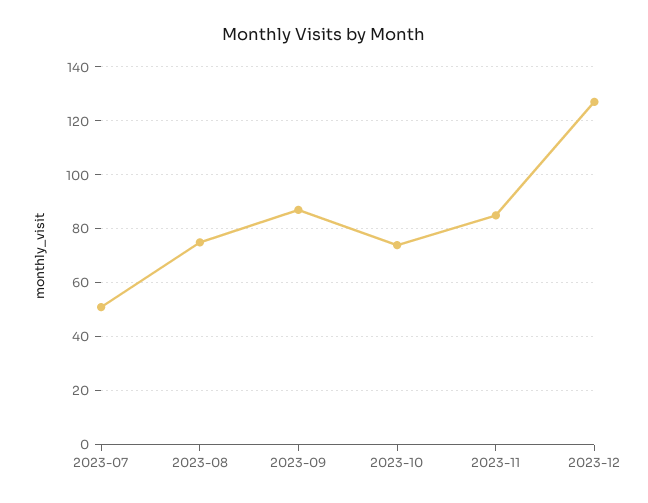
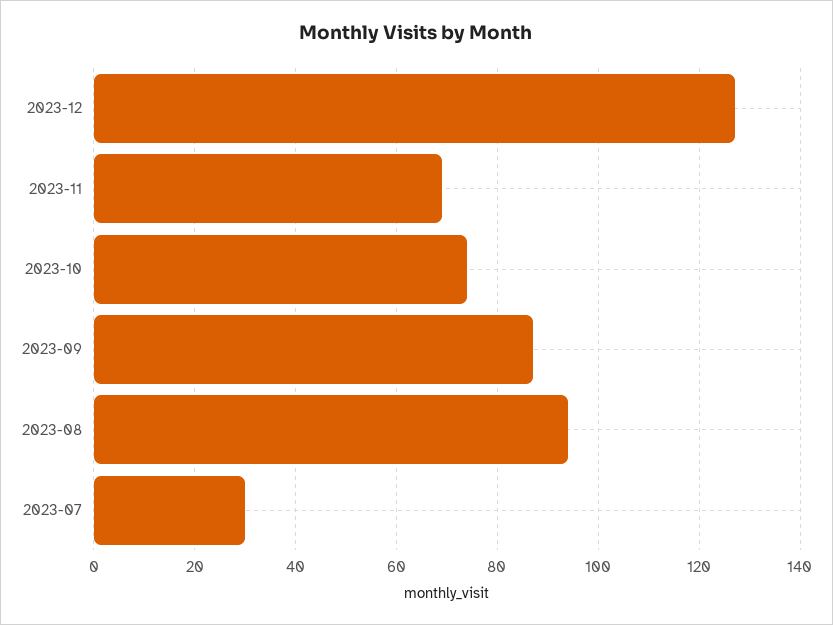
  {
-   "2023-07": 50,
+   "2023-07": 30,
-   "2023-08": 75,
+   "2023-08": 95,
    "2023-09": 85,
    "2023-10": 75,
-   "2023-11": 85,
+   "2023-11": 70,
    "2023-12": 125
  }

